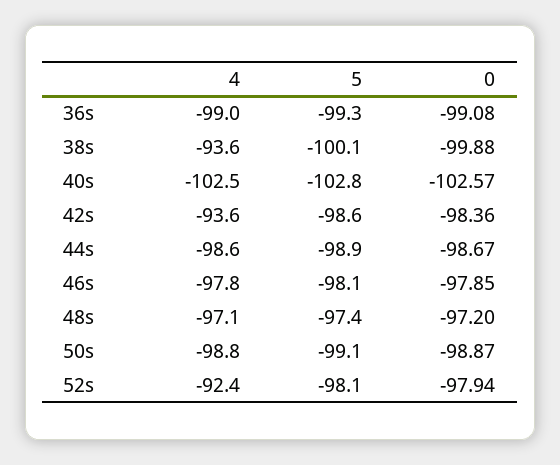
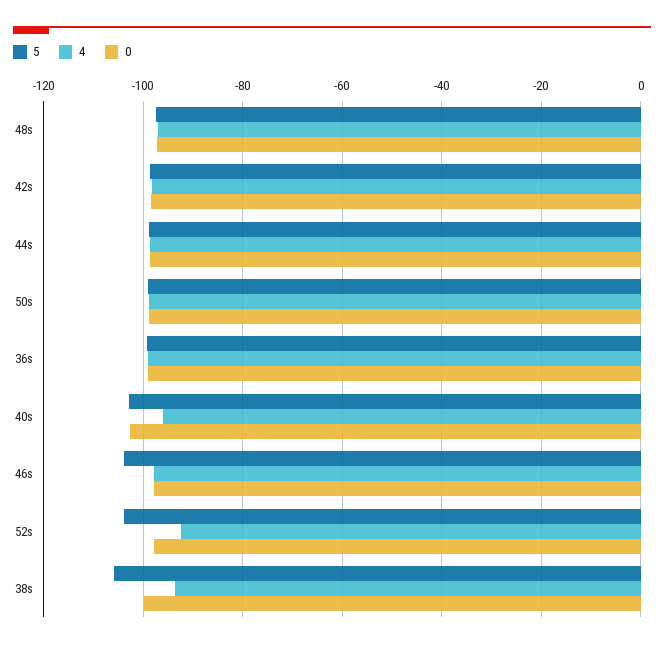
  {
    "4": {
      "36s": -99,
      "38s": -93.6,
-     "40s": -102.5,
+     "40s": -96,
-     "42s": -93.6,
+     "42s": -98,
      "44s": -98.6,
      "46s": -97.8,
      "48s": -97.1,
      "50s": -98.8,
      "52s": -92.4
    },
    "5": {
      "36s": -99.3,
-     "38s": -100.1,
+     "38s": -106,
      "40s": -102.8,
      "42s": -98.6,
      "44s": -98.9,
-     "46s": -98.1,
+     "46s": -104,
      "48s": -97.4,
      "50s": -99.1,
-     "52s": -98.1
+     "52s": -104
    },
    "0": {
      "36s": -99.08,
      "38s": -99.88,
      "40s": -102.57,
      "42s": -98.36,
      "44s": -98.67,
      "46s": -97.85,
      "48s": -97.2,
      "50s": -98.87,
      "52s": -97.94
    }
  }

